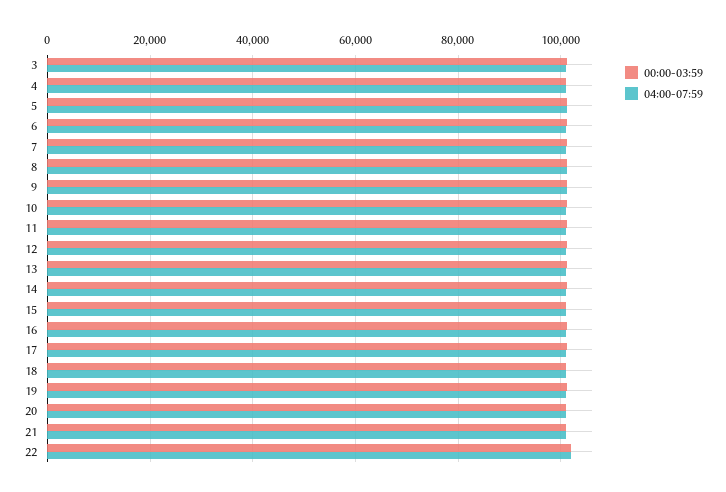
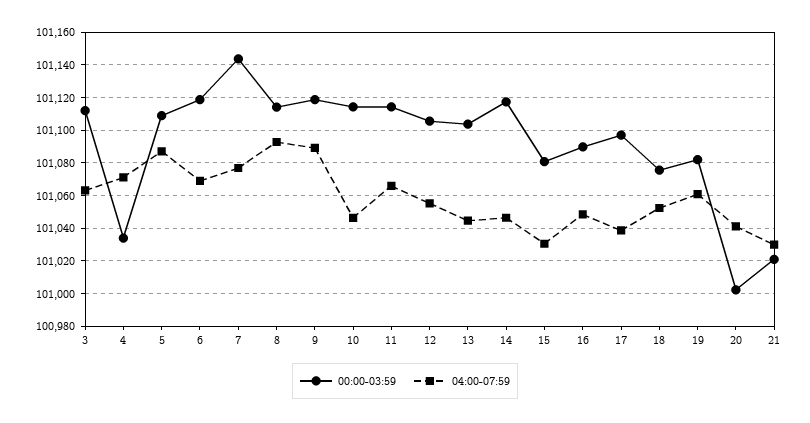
  {
    "00:00-03:59": {
      "3": 101110,
      "4": 101035,
      "5": 101110,
      "6": 101120,
      "7": 101145,
      "8": 101115,
      "9": 101120,
      "10": 101115,
      "11": 101115,
      "12": 101105,
      "13": 101105,
      "14": 101115,
      "15": 101080,
      "16": 101090,
      "17": 101095,
      "18": 101075,
      "19": 101080,
      "20": 101000,
-     "21": 101020,
+     "21": 101020
-     "22": 102000
    },
    "04:00-07:59": {
      "3": 101065,
      "4": 101070,
      "5": 101085,
      "6": 101070,
      "7": 101075,
      "8": 101095,
      "9": 101090,
      "10": 101045,
      "11": 101065,
      "12": 101055,
      "13": 101045,
      "14": 101045,
      "15": 101030,
      "16": 101050,
      "17": 101040,
      "18": 101050,
      "19": 101060,
      "20": 101040,
-     "21": 101030,
+     "21": 101030
-     "22": 102000
    }
  }

